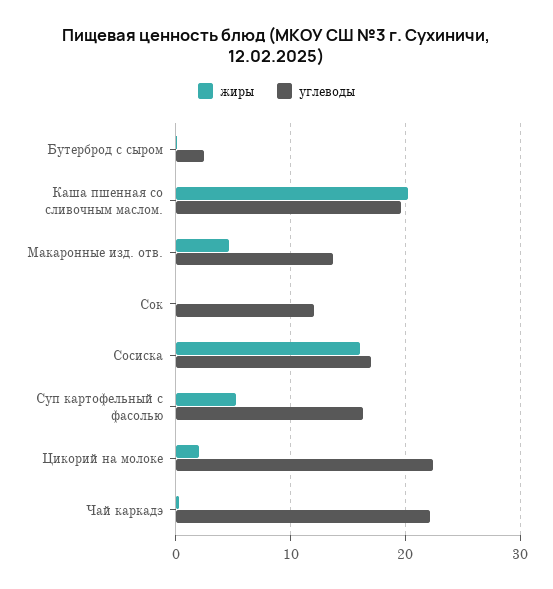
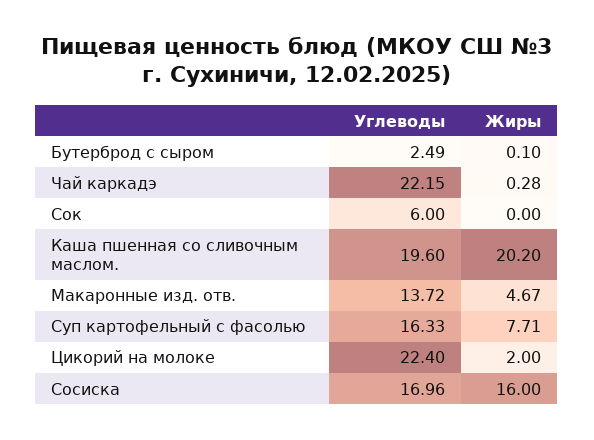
  {
    "жиры": {
      "Бутерброд с сыром": 0.1,
      "Каша пшенная со сливочным маслом.": 20.2,
      "Макаронные изд. отв.": 4.67,
      "Сок": 0,
      "Сосиска": 16,
-     "Суп картофельный с фасолью": 5,
+     "Суп картофельный с фасолью": 7.71,
      "Цикорий на молоке": 2,
      "Чай каркадэ": 0.28
    },
    "углеводы": {
      "Бутерброд с сыром": 2.49,
      "Каша пшенная со сливочным маслом.": 19.6,
      "Макаронные изд. отв.": 13.72,
-     "Сок": 12,
+     "Сок": 6,
      "Сосиска": 16.96,
      "Суп картофельный с фасолью": 16.33,
      "Цикорий на молоке": 22.4,
      "Чай каркадэ": 22.15
    }
  }

